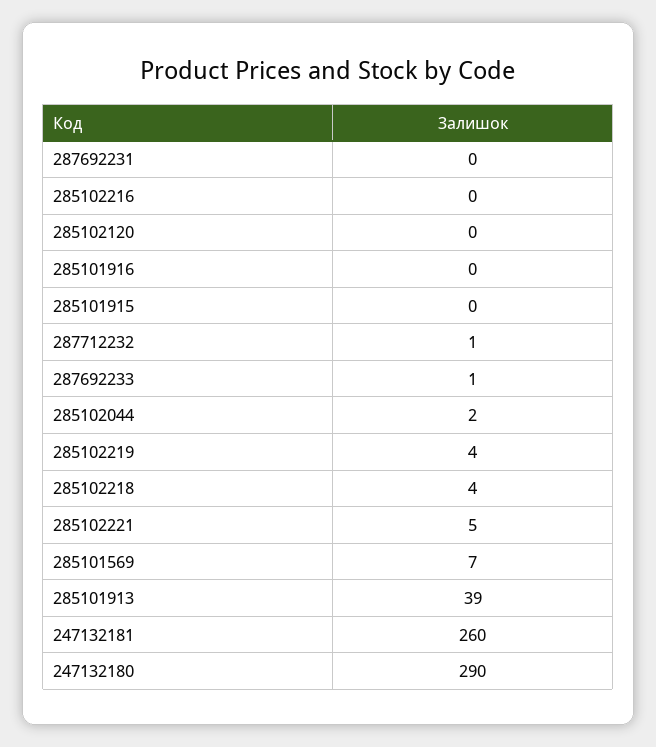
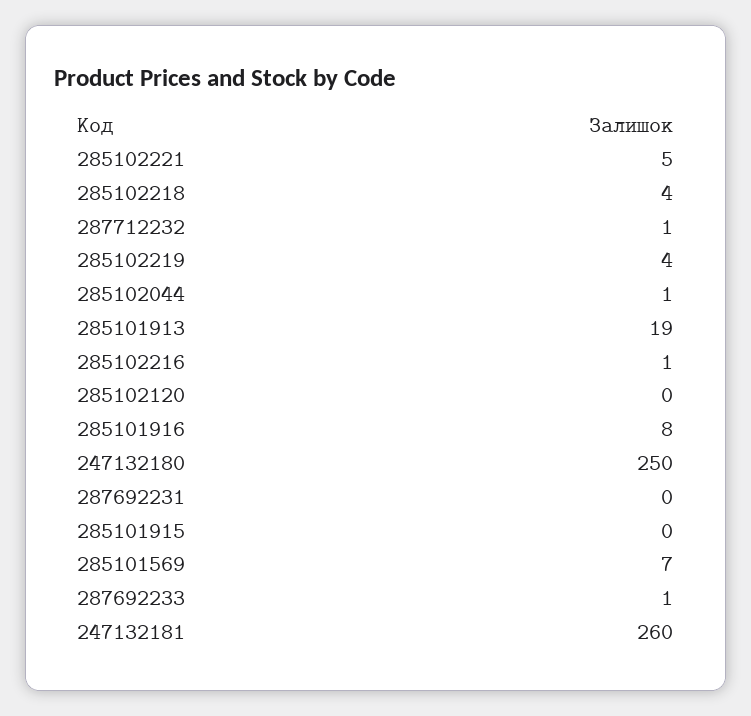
  {
    "287692231": 0,
-   "285102216": 0,
+   "285102216": 1,
    "285102120": 0,
-   "285101916": 0,
+   "285101916": 8,
    "285101915": 0,
    "287712232": 1,
    "287692233": 1,
-   "285102044": 2,
+   "285102044": 1,
    "285102219": 4,
    "285102218": 4,
    "285102221": 5,
    "285101569": 7,
-   "285101913": 39,
+   "285101913": 19,
    "247132181": 260,
-   "247132180": 290
+   "247132180": 250
  }

